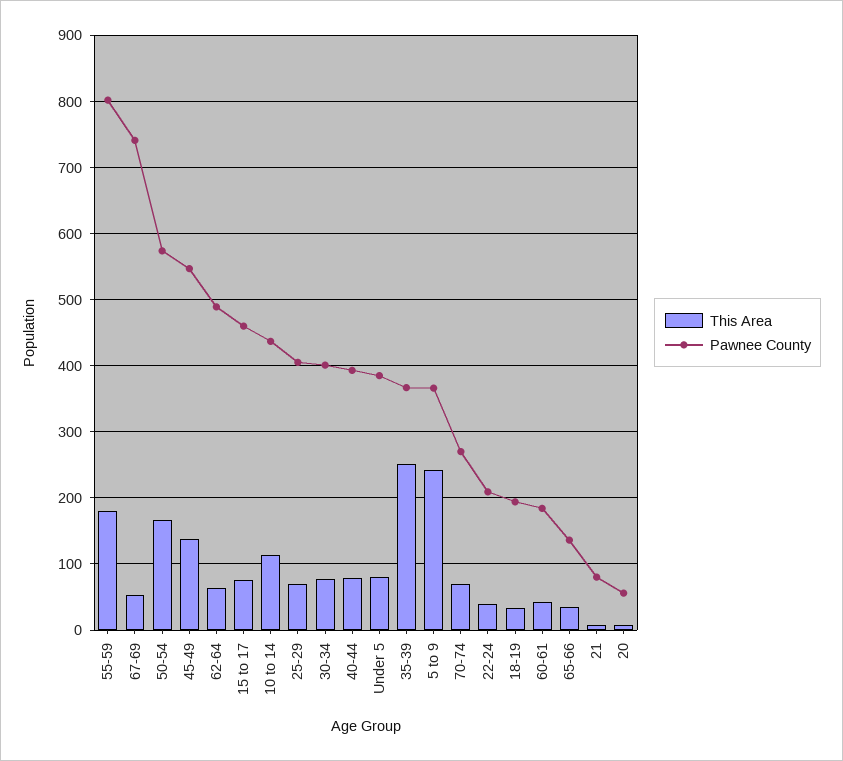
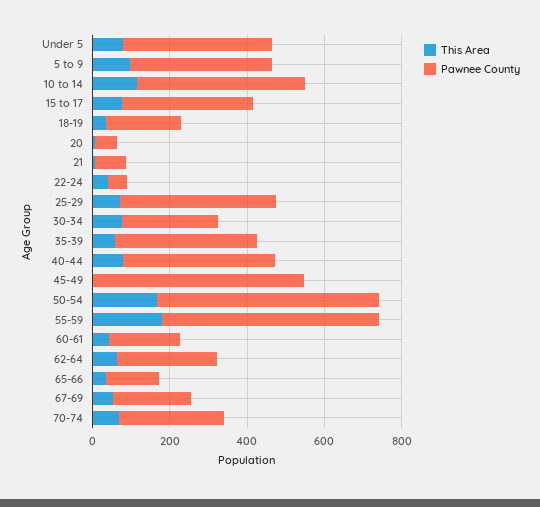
  {
    "This Area": {
      "55-59": 180,
      "67-69": 50,
      "50-54": 170,
-     "45-49": 140,
+     "45-49": 0,
      "62-64": 60,
      "15 to 17": 80,
      "10 to 14": 110,
      "25-29": 70,
      "30-34": 80,
      "40-44": 80,
      "Under 5": 80,
-     "35-39": 250,
+     "35-39": 50,
-     "5 to 9": 240,
+     "5 to 9": 100,
      "70-74": 70,
      "22-24": 40,
      "18-19": 30,
      "60-61": 40,
      "65-66": 40,
      "21": 10,
      "20": 10
    },
    "Pawnee County": {
-     "55-59": 800,
+     "55-59": 550,
-     "67-69": 740,
+     "67-69": 200,
      "50-54": 570,
      "45-49": 550,
-     "62-64": 490,
+     "62-64": 250,
-     "15 to 17": 460,
+     "15 to 17": 350,
      "10 to 14": 440,
      "25-29": 410,
-     "30-34": 400,
+     "30-34": 250,
      "40-44": 390,
      "Under 5": 390,
      "35-39": 370,
      "5 to 9": 370,
      "70-74": 270,
-     "22-24": 210,
+     "22-24": 50,
      "18-19": 190,
      "60-61": 180,
      "65-66": 140,
      "21": 80,
      "20": 60
    }
  }

